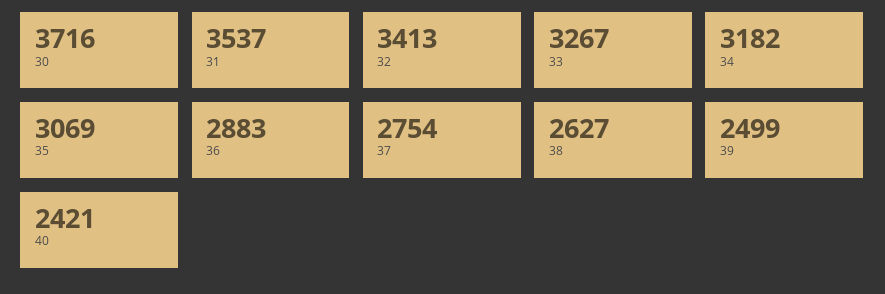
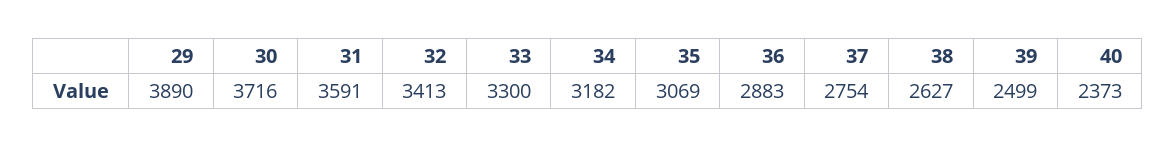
  {
    "30": 3716,
-   "31": 3537,
+   "31": 3591,
    "32": 3413,
-   "33": 3267,
+   "33": 3300,
    "34": 3182,
    "35": 3069,
    "36": 2883,
    "37": 2754,
    "38": 2627,
    "39": 2499,
-   "40": 2421
+   "40": 2373,
+   "29": 3890
  }

